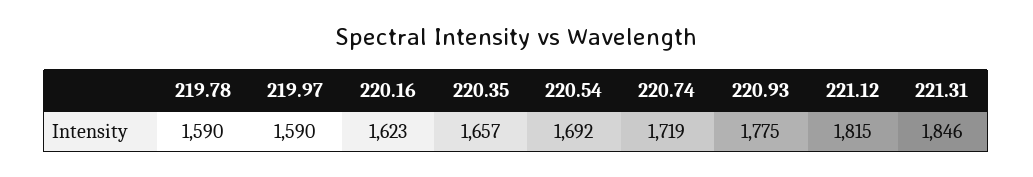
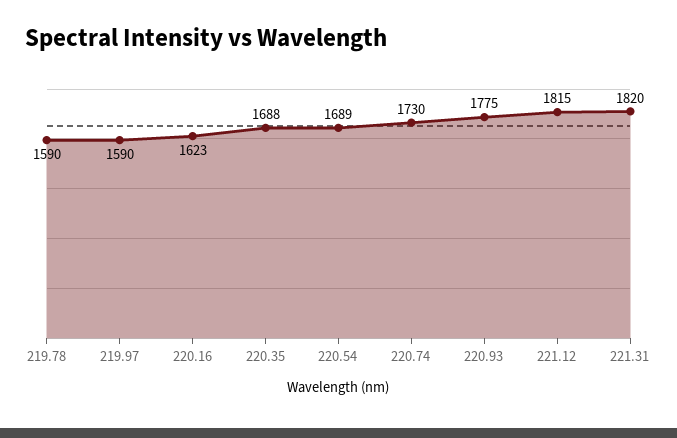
  {
    "219.78": 1590,
    "219.97": 1590,
    "220.16": 1623,
-   "220.35": 1657,
+   "220.35": 1688,
-   "220.54": 1692,
+   "220.54": 1689,
-   "220.74": 1719,
+   "220.74": 1730,
    "220.93": 1775,
    "221.12": 1815,
-   "221.31": 1846
+   "221.31": 1820
  }

